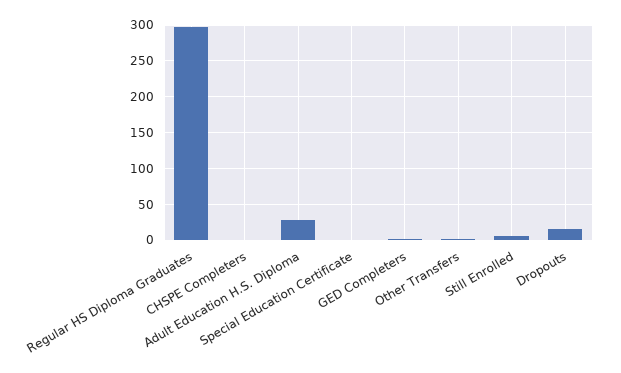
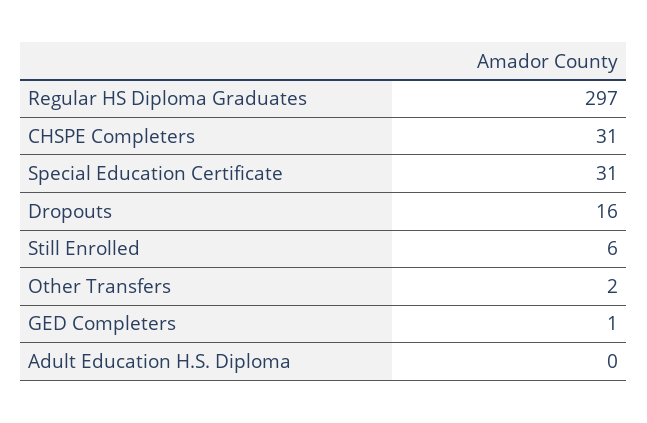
  {
    "Regular HS Diploma Graduates": 297,
-   "CHSPE Completers": 0,
+   "CHSPE Completers": 31,
-   "Adult Education H.S. Diploma": 30,
+   "Adult Education H.S. Diploma": 0,
-   "Special Education Certificate": 0,
+   "Special Education Certificate": 31,
    "GED Completers": 1,
    "Other Transfers": 2,
    "Still Enrolled": 6,
    "Dropouts": 16
  }

